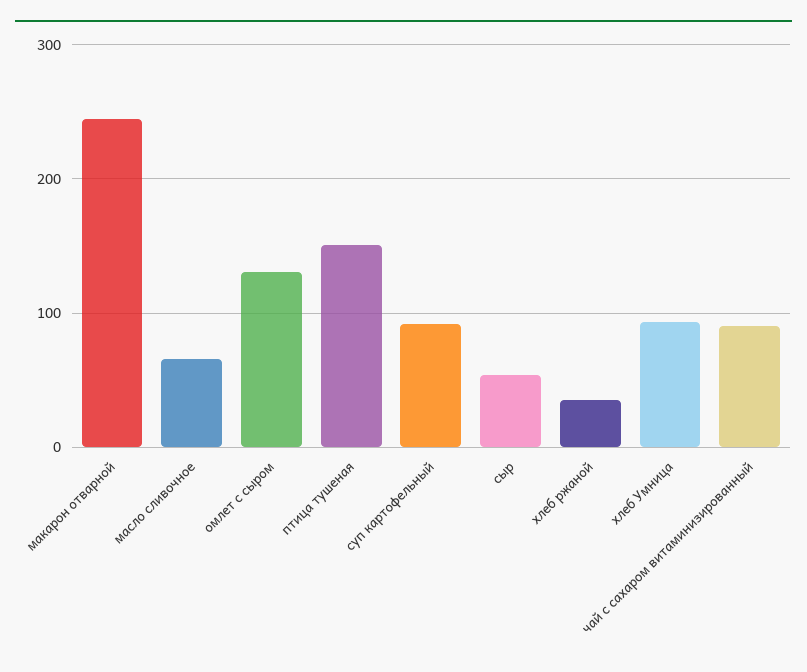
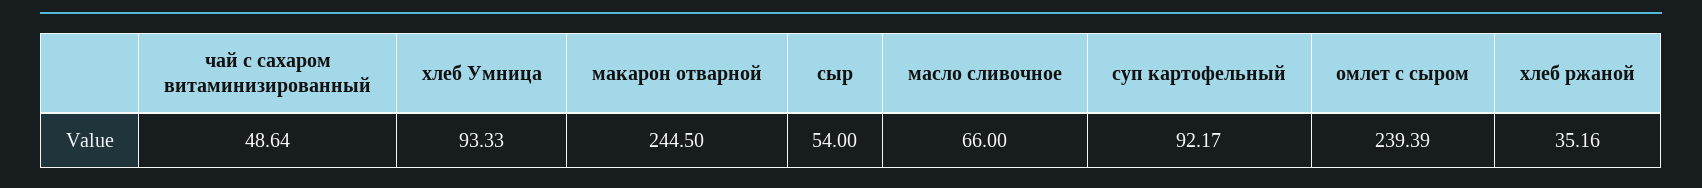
  {
    "макарон отварной": 244.5,
    "масло сливочное": 66,
-   "омлет с сыром": 130,
+   "омлет с сыром": 239.39,
-   "птица тушеная": 150,
    "суп картофельный": 92.17,
    "сыр": 54,
    "хлеб ржаной": 35.16,
    "хлеб Умница": 93.33,
-   "чай с сахаром витаминизированный": 90
+   "чай с сахаром витаминизированный": 48.64
  }

